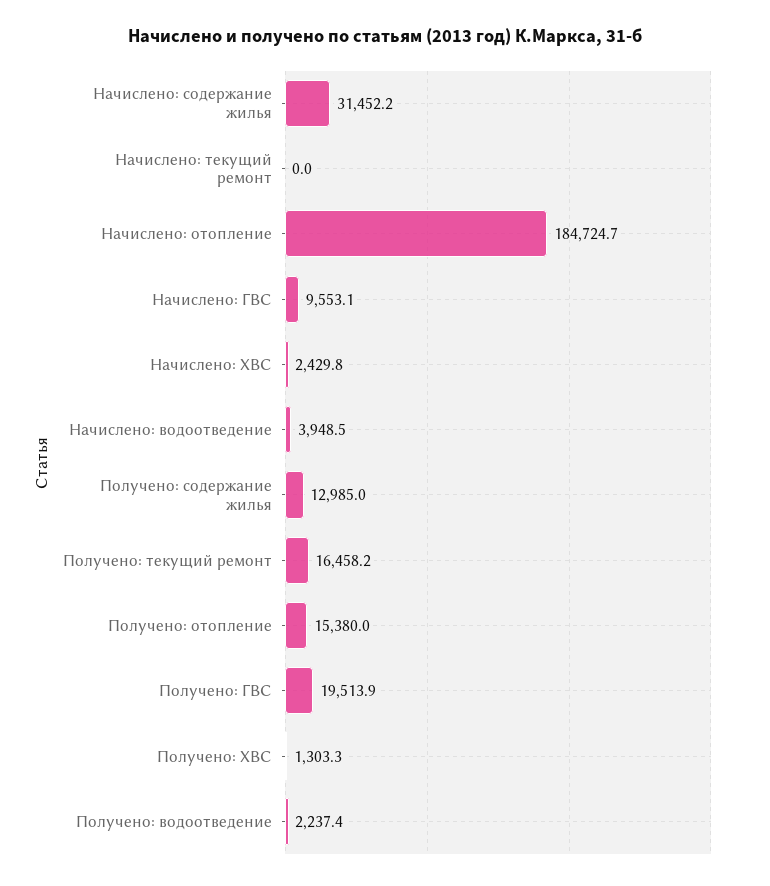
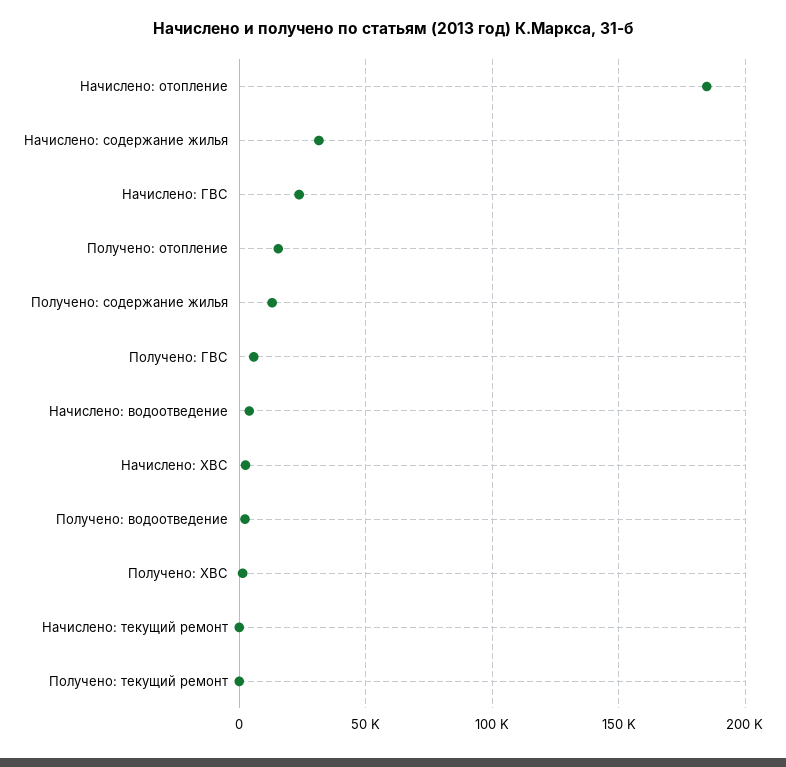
  {
    "Начислено: содержание жилья": 31452.2,
    "Начислено: текущий ремонт": 0,
    "Начислено: отопление": 184724.7,
-   "Начислено: ГВС": 9553.1,
+   "Начислено: ГВС": 25000,
    "Начислено: ХВС": 2429.8,
    "Начислено: водоотведение": 3948.5,
    "Получено: содержание жилья": 12985,
-   "Получено: текущий ремонт": 16458.2,
+   "Получено: текущий ремонт": 0,
    "Получено: отопление": 15380,
-   "Получено: ГВС": 19513.9,
+   "Получено: ГВС": 5000,
    "Получено: ХВС": 1303.3,
    "Получено: водоотведение": 2237.4
  }

